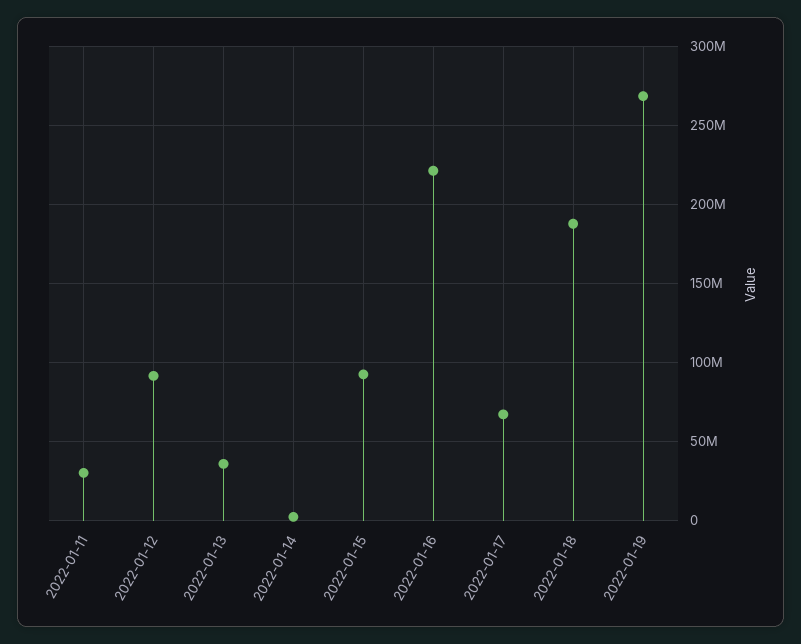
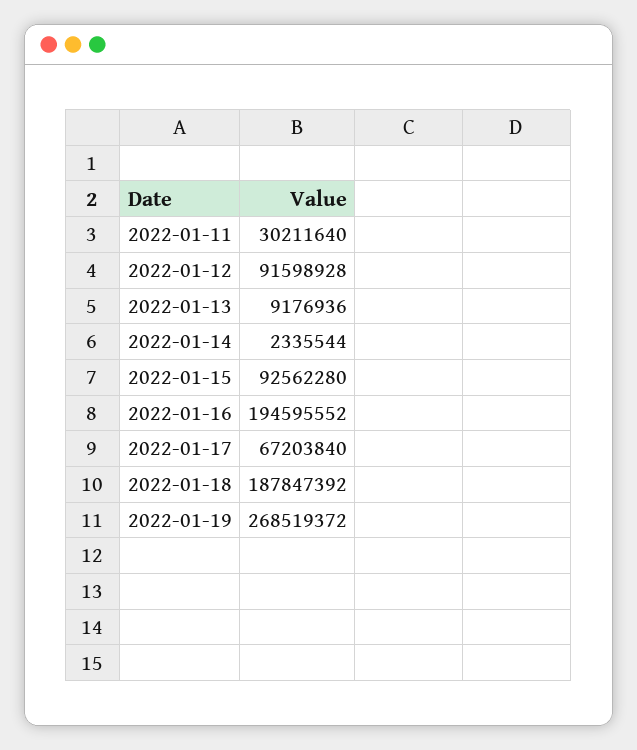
  {
    "2022-01-11": 30211640,
    "2022-01-12": 91598928,
-   "2022-01-13": 35000000,
+   "2022-01-13": 9176936,
    "2022-01-14": 2335544,
    "2022-01-15": 92562280,
-   "2022-01-16": 220000000,
+   "2022-01-16": 194595552,
    "2022-01-17": 67203840,
    "2022-01-18": 187847392,
    "2022-01-19": 268519372
  }

